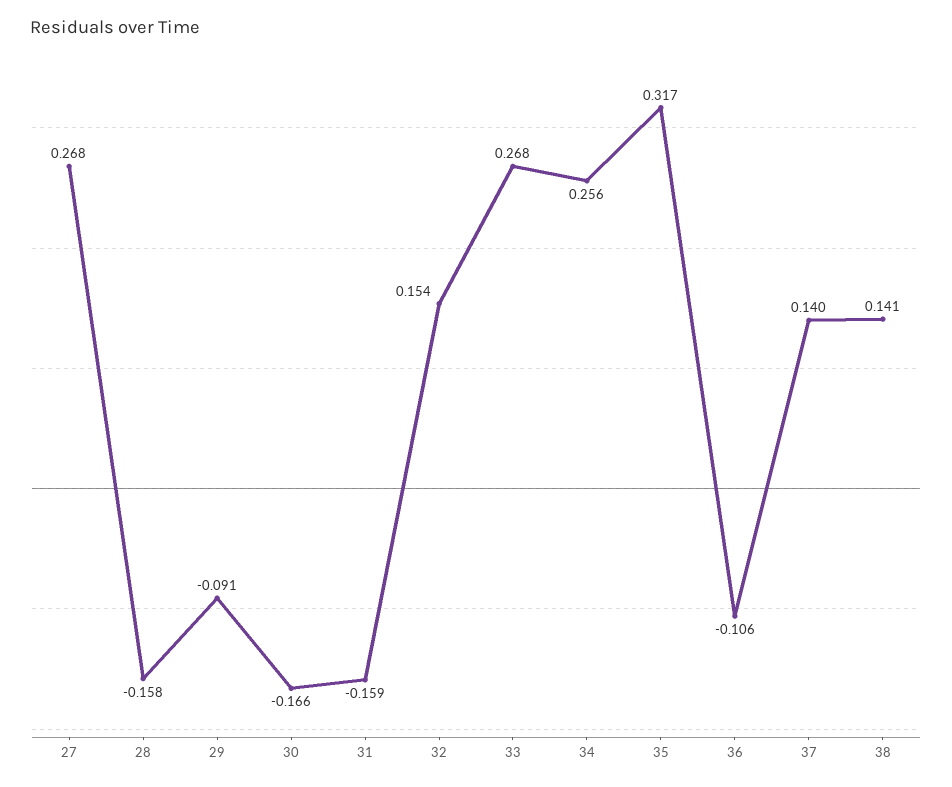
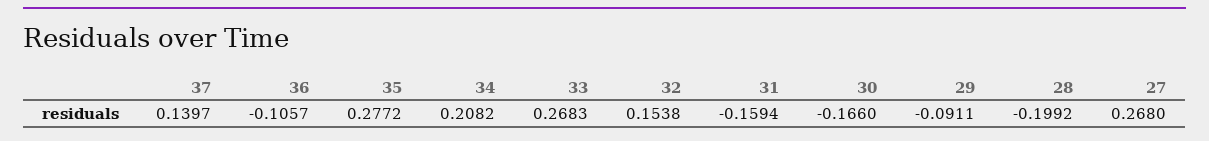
  {
    "27": 0.268,
-   "28": -0.158,
+   "28": -0.1992,
    "29": -0.0911,
    "30": -0.166,
    "31": -0.1594,
    "32": 0.1538,
    "33": 0.2683,
-   "34": 0.256,
+   "34": 0.2082,
-   "35": 0.317,
+   "35": 0.2772,
    "36": -0.1057,
-   "37": 0.1397,
+   "37": 0.1397
-   "38": 0.141
  }

